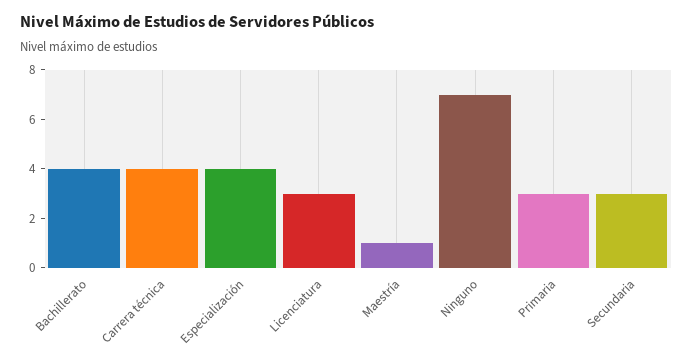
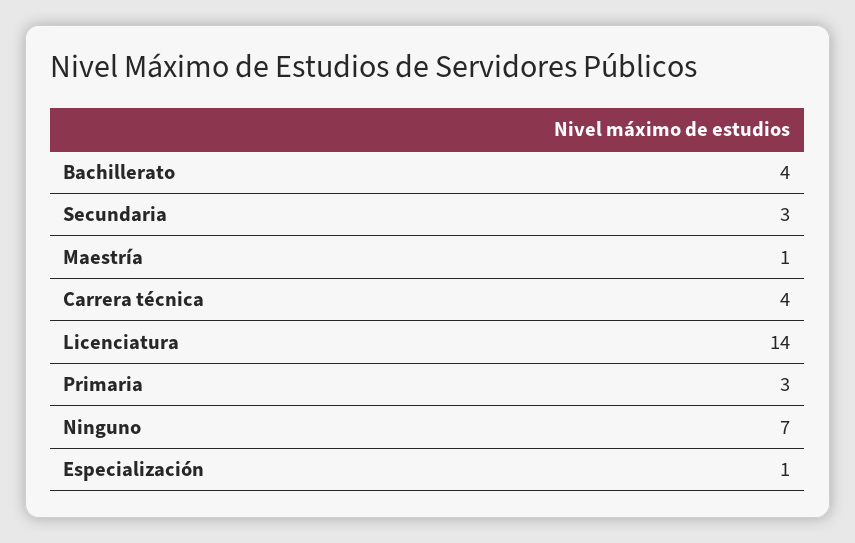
  {
    "Bachillerato": 4,
    "Carrera técnica": 4,
-   "Especialización": 4,
+   "Especialización": 1,
-   "Licenciatura": 3,
+   "Licenciatura": 14,
    "Maestría": 1,
    "Ninguno": 7,
    "Primaria": 3,
    "Secundaria": 3
  }

